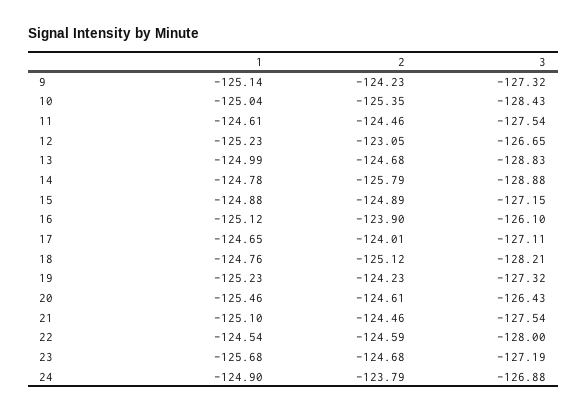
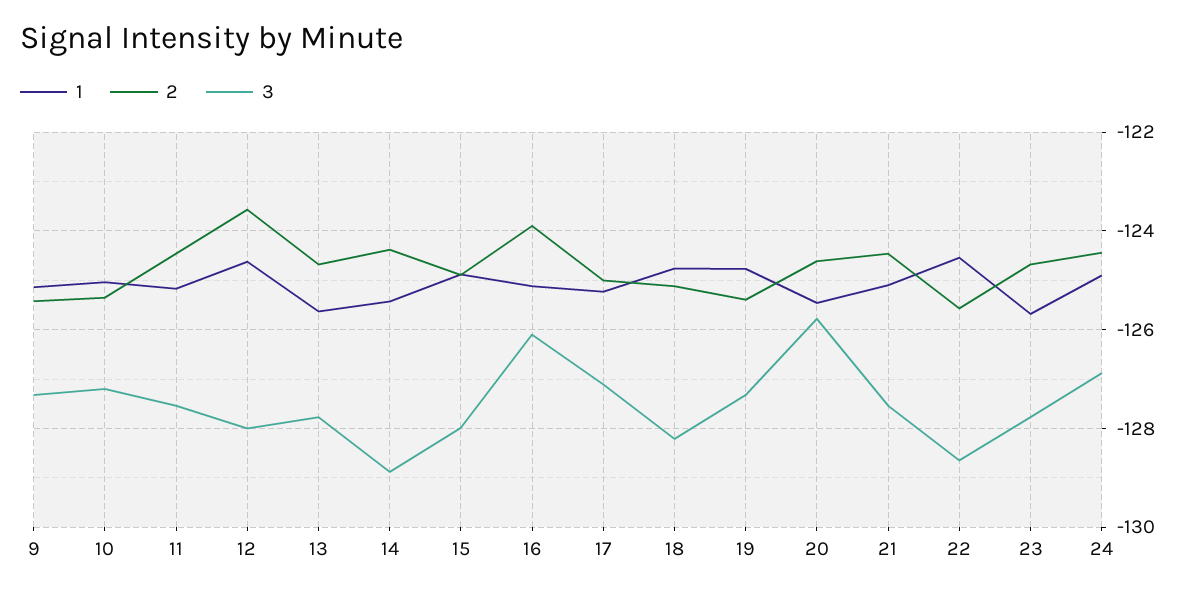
  {
    "1": {
      "9": -125.14,
      "10": -125.04,
-     "11": -124.61,
+     "11": -125.2,
-     "12": -125.23,
+     "12": -124.6,
-     "13": -124.99,
+     "13": -125.6,
-     "14": -124.78,
+     "14": -125.4,
      "15": -124.88,
      "16": -125.12,
-     "17": -124.65,
+     "17": -125.2,
      "18": -124.76,
-     "19": -125.23,
+     "19": -124.8,
      "20": -125.46,
      "21": -125.1,
      "22": -124.54,
      "23": -125.68,
      "24": -124.9
    },
    "2": {
-     "9": -124.23,
+     "9": -125.4,
      "10": -125.35,
      "11": -124.46,
-     "12": -123.05,
+     "12": -123.6,
      "13": -124.68,
-     "14": -125.79,
+     "14": -124.4,
      "15": -124.89,
      "16": -123.9,
-     "17": -124.01,
+     "17": -125,
      "18": -125.12,
-     "19": -124.23,
+     "19": -125.4,
      "20": -124.61,
      "21": -124.46,
-     "22": -124.59,
+     "22": -125.6,
      "23": -124.68,
-     "24": -123.79
+     "24": -124.4
    },
    "3": {
      "9": -127.32,
-     "10": -128.43,
+     "10": -127.2,
      "11": -127.54,
-     "12": -126.65,
+     "12": -128,
-     "13": -128.83,
+     "13": -127.8,
      "14": -128.88,
-     "15": -127.15,
+     "15": -128,
      "16": -126.1,
      "17": -127.11,
      "18": -128.21,
      "19": -127.32,
-     "20": -126.43,
+     "20": -125.8,
      "21": -127.54,
-     "22": -128,
+     "22": -128.6,
-     "23": -127.19,
+     "23": -127.8,
      "24": -126.88
    }
  }

